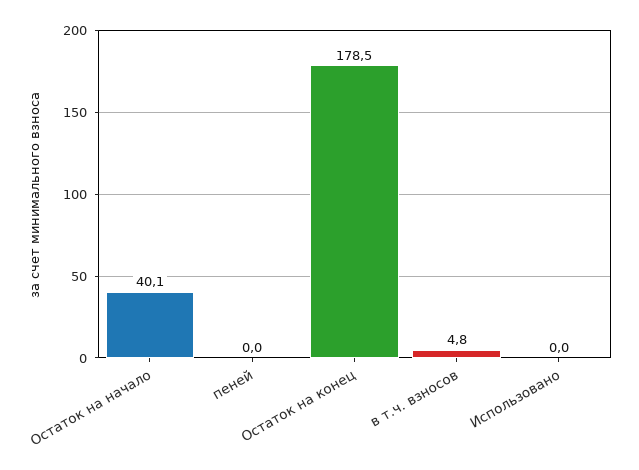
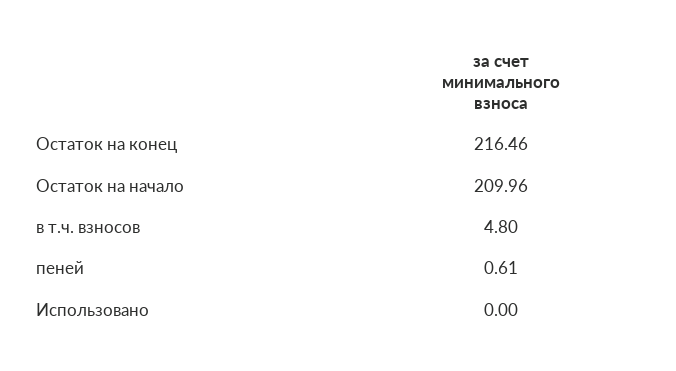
  {
-   "Остаток на начало": 40.1,
+   "Остаток на начало": 209.96,
-   "пеней": 0,
+   "пеней": 0.61,
-   "Остаток на конец": 178.5,
+   "Остаток на конец": 216.46,
    "в т.ч. взносов": 4.8,
    "Использовано": 0
  }

